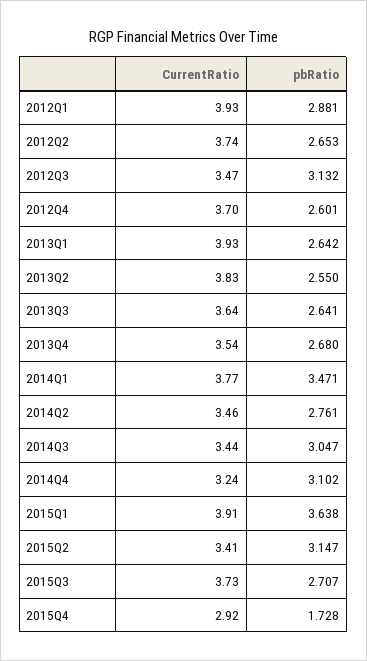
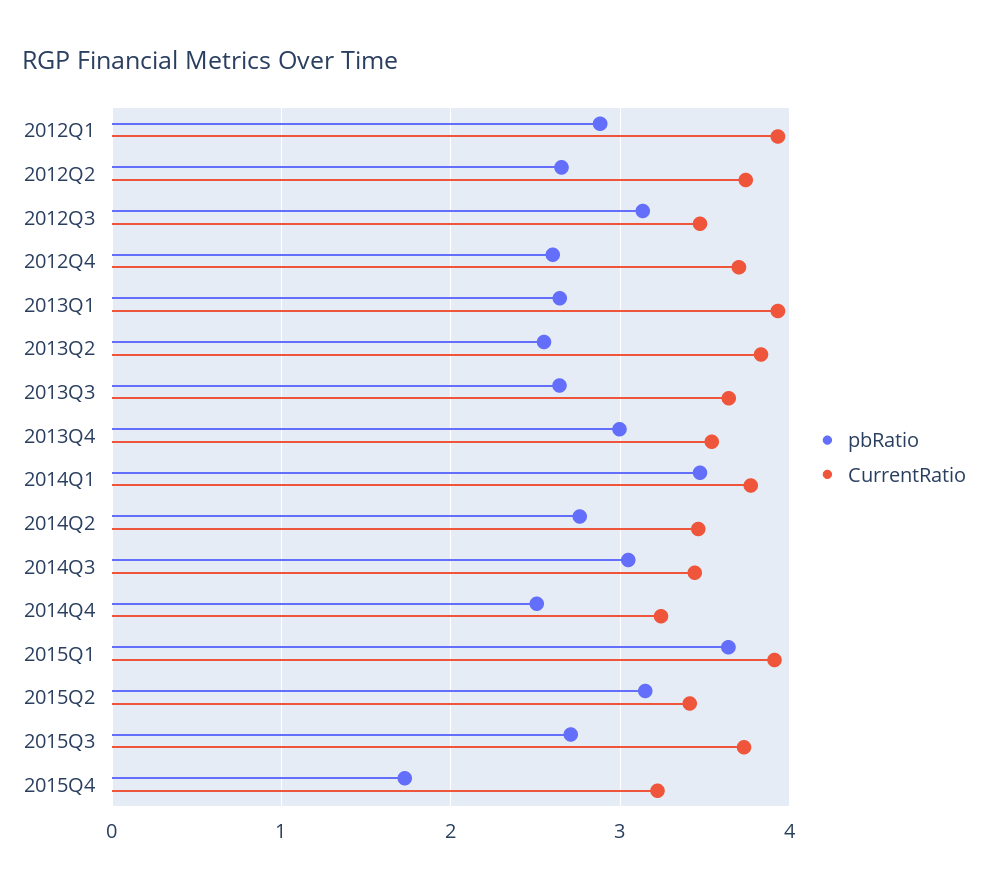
  {
    "CurrentRatio": {
      "2012Q1": 3.93,
      "2012Q2": 3.74,
      "2012Q3": 3.47,
      "2012Q4": 3.7,
      "2013Q1": 3.93,
      "2013Q2": 3.83,
      "2013Q3": 3.64,
      "2013Q4": 3.54,
      "2014Q1": 3.77,
      "2014Q2": 3.46,
      "2014Q3": 3.44,
      "2014Q4": 3.24,
      "2015Q1": 3.91,
      "2015Q2": 3.41,
      "2015Q3": 3.73,
-     "2015Q4": 2.92
+     "2015Q4": 3.2
    },
    "pbRatio": {
      "2012Q1": 2.881,
      "2012Q2": 2.653,
      "2012Q3": 3.132,
      "2012Q4": 2.601,
      "2013Q1": 2.642,
      "2013Q2": 2.55,
      "2013Q3": 2.641,
-     "2013Q4": 2.68,
+     "2013Q4": 3,
      "2014Q1": 3.471,
      "2014Q2": 2.761,
      "2014Q3": 3.047,
-     "2014Q4": 3.102,
+     "2014Q4": 2.5,
      "2015Q1": 3.638,
      "2015Q2": 3.147,
      "2015Q3": 2.707,
      "2015Q4": 1.728
    }
  }

